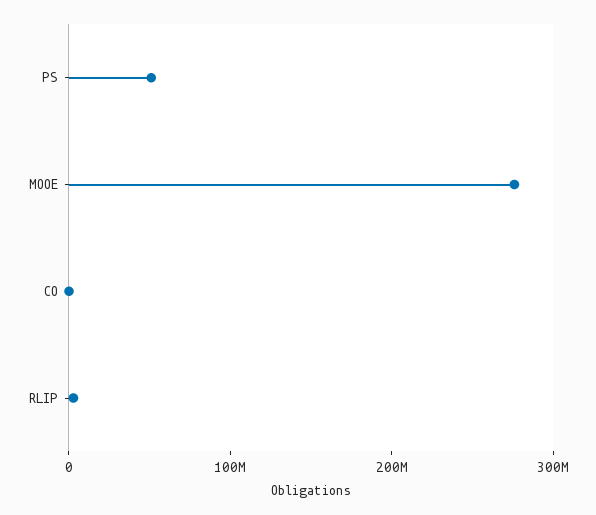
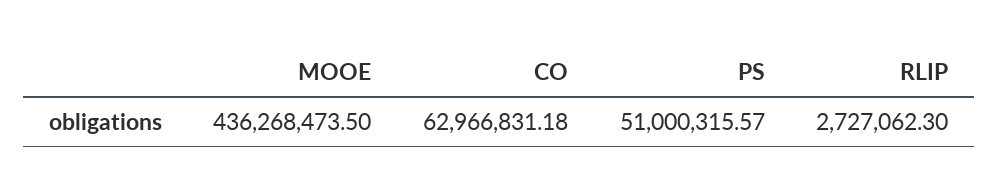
  {
    "PS": 51000315.57,
-   "MOOE": 280000000,
+   "MOOE": 436268473.5,
-   "CO": 0,
+   "CO": 62966831.18,
    "RLIP": 2727062.3
  }

